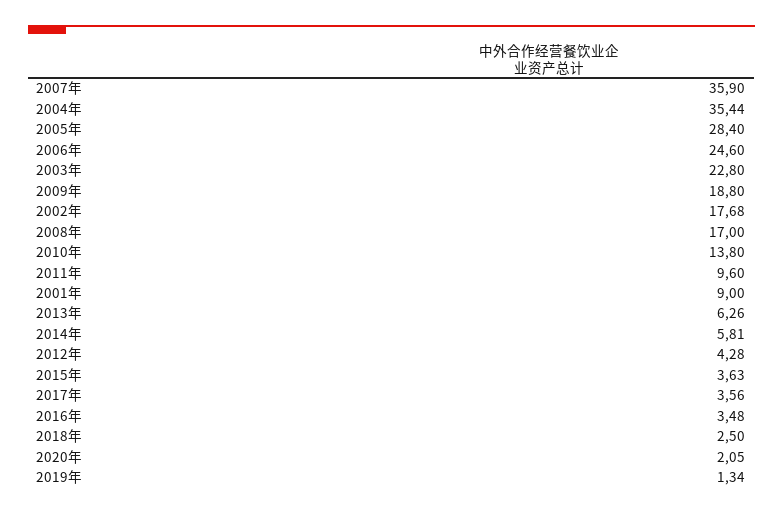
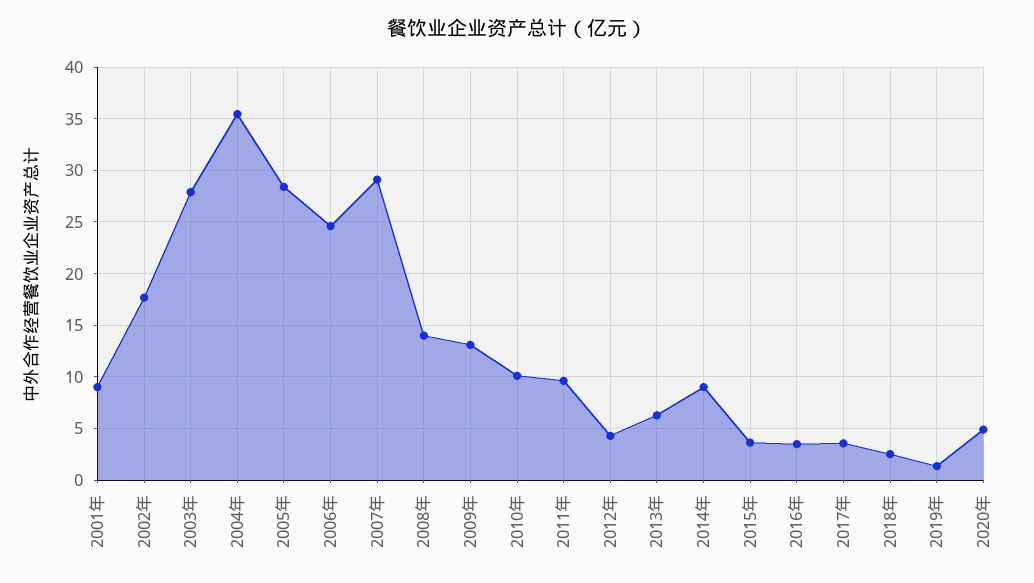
  {
-   "2007年": 35.9,
+   "2007年": 29,
    "2004年": 35.44,
    "2005年": 28.4,
    "2006年": 24.6,
-   "2003年": 22.8,
+   "2003年": 28,
-   "2009年": 18.8,
+   "2009年": 13,
    "2002年": 17.68,
-   "2008年": 17,
+   "2008年": 14,
-   "2010年": 13.8,
+   "2010年": 10,
    "2011年": 9.6,
    "2001年": 9,
    "2013年": 6.26,
-   "2014年": 5.81,
+   "2014年": 9,
    "2012年": 4.28,
    "2015年": 3.63,
    "2017年": 3.56,
    "2016年": 3.48,
    "2018年": 2.5,
-   "2020年": 2.05,
+   "2020年": 5,
    "2019年": 1.34
  }

